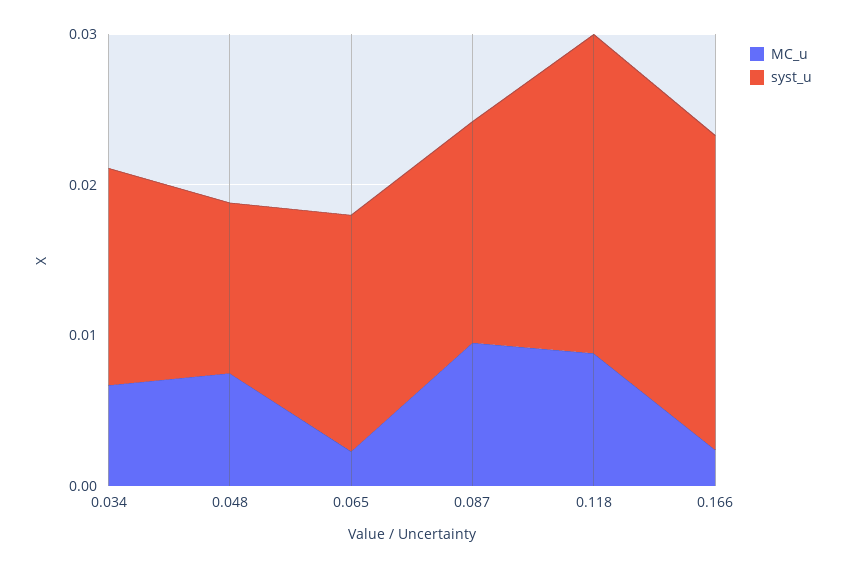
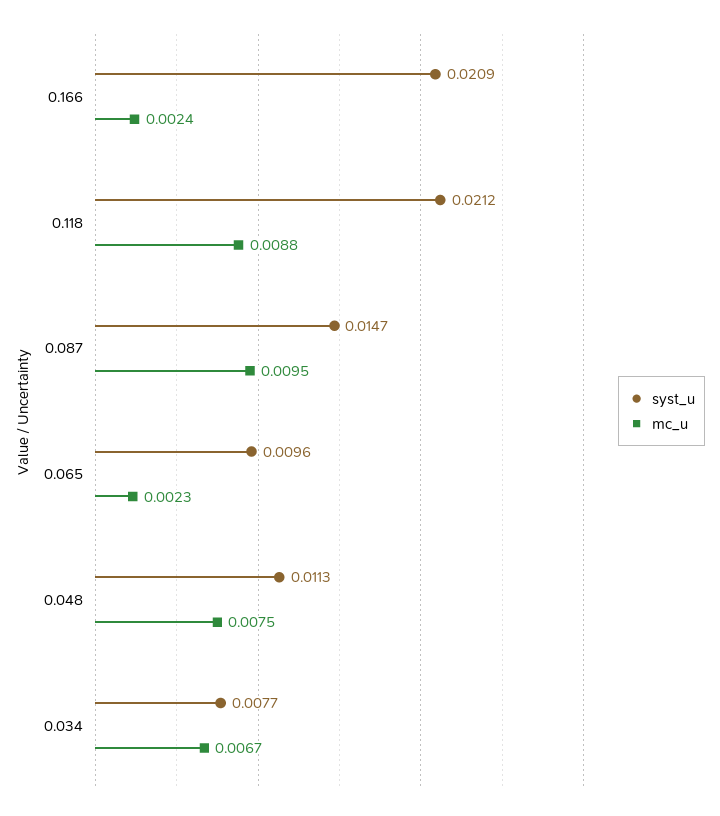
  {
    "MC_u": {
      "0.034": 0.0067,
      "0.048": 0.0075,
      "0.065": 0.0023,
      "0.087": 0.0095,
      "0.118": 0.0088,
      "0.166": 0.0024
    },
    "syst_u": {
-     "0.034": 0.014,
+     "0.034": 0.0077,
      "0.048": 0.0113,
-     "0.065": 0.016,
+     "0.065": 0.0096,
      "0.087": 0.0147,
      "0.118": 0.0212,
      "0.166": 0.0209
    }
  }

